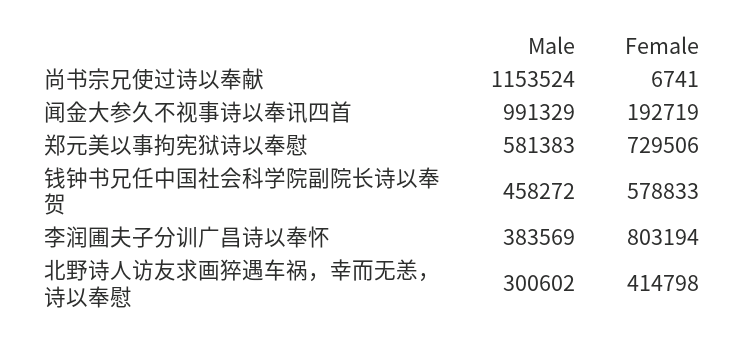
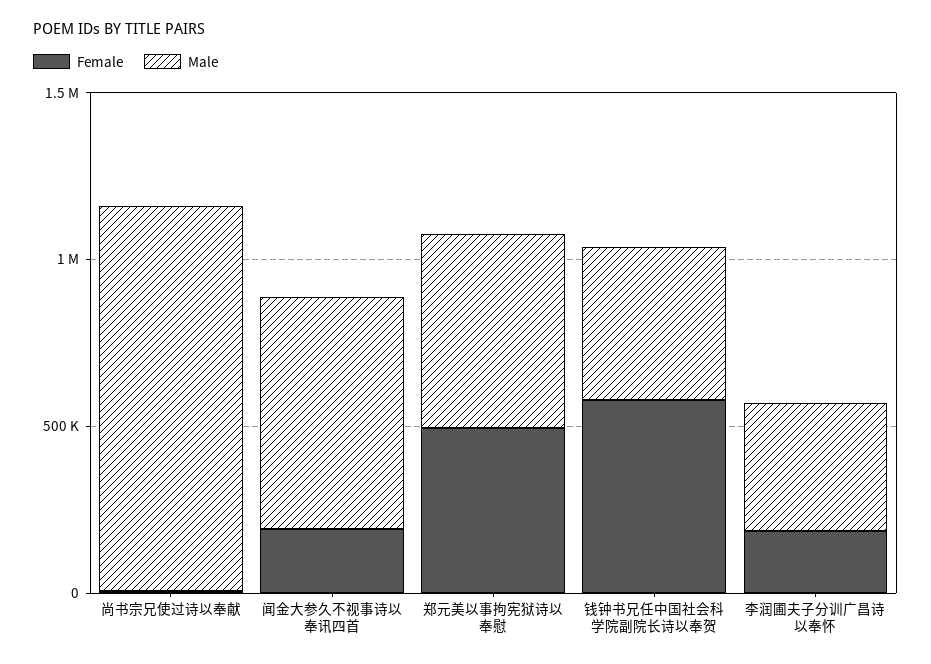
  {
    "Male": {
      "尚书宗兄使过诗以奉献": 1153524,
-     "闻金大参久不视事诗以奉讯四首": 991329,
+     "闻金大参久不视事诗以奉讯四首": 700000,
      "郑元美以事拘宪狱诗以奉慰": 581383,
      "钱钟书兄任中国社会科学院副院长诗以奉贺": 458272,
-     "李润圃夫子分训广昌诗以奉怀": 383569,
+     "李润圃夫子分训广昌诗以奉怀": 383569
-     "北野诗人访友求画猝遇车祸，幸而无恙，诗以奉慰": 300602
    },
    "Female": {
      "尚书宗兄使过诗以奉献": 6741,
      "闻金大参久不视事诗以奉讯四首": 192719,
-     "郑元美以事拘宪狱诗以奉慰": 729506,
+     "郑元美以事拘宪狱诗以奉慰": 500000,
      "钱钟书兄任中国社会科学院副院长诗以奉贺": 578833,
-     "李润圃夫子分训广昌诗以奉怀": 803194,
+     "李润圃夫子分训广昌诗以奉怀": 200000
-     "北野诗人访友求画猝遇车祸，幸而无恙，诗以奉慰": 414798
    }
  }

